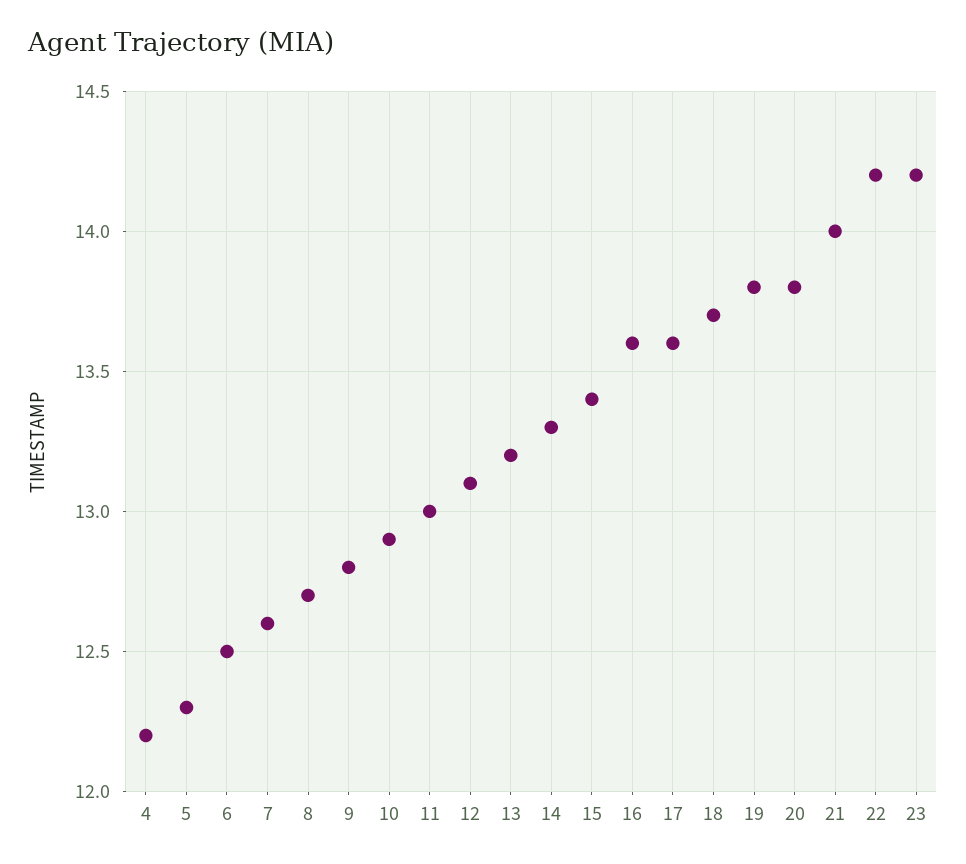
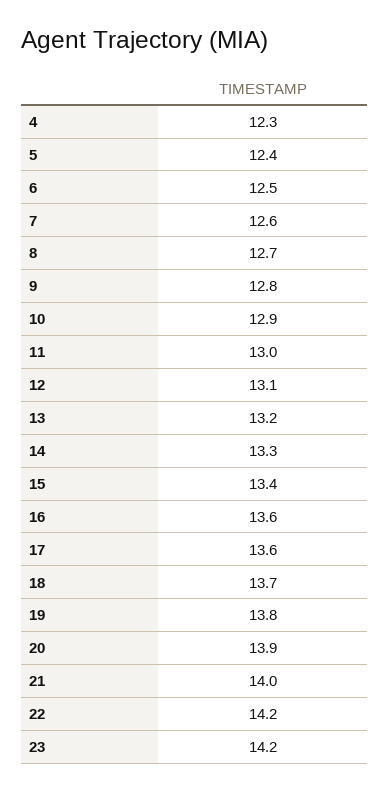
  {
-   "4": 12.2,
+   "4": 12.3,
-   "5": 12.3,
+   "5": 12.4,
    "6": 12.5,
    "7": 12.6,
    "8": 12.7,
    "9": 12.8,
    "10": 12.9,
    "11": 13,
    "12": 13.1,
    "13": 13.2,
    "14": 13.3,
    "15": 13.4,
    "16": 13.6,
    "17": 13.6,
    "18": 13.7,
    "19": 13.8,
-   "20": 13.8,
+   "20": 13.9,
    "21": 14,
    "22": 14.2,
    "23": 14.2
  }

